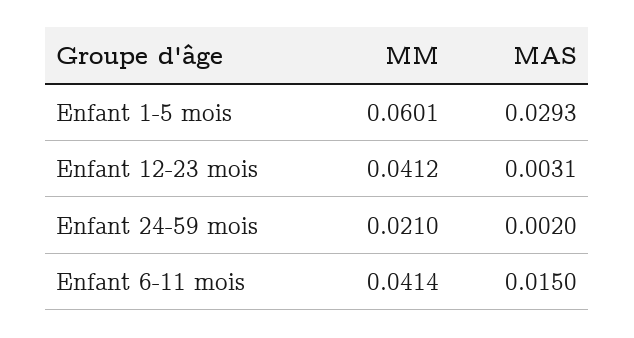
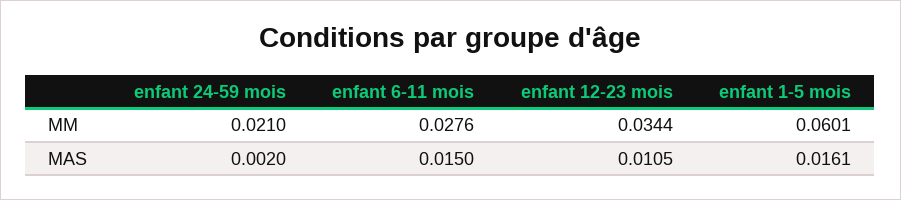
  {
    "MM": {
      "Enfant 1-5 mois": 0.0601,
-     "Enfant 12-23 mois": 0.0412,
+     "Enfant 12-23 mois": 0.0344,
      "Enfant 24-59 mois": 0.021,
-     "Enfant 6-11 mois": 0.0414
+     "Enfant 6-11 mois": 0.0276
    },
    "MAS": {
-     "Enfant 1-5 mois": 0.0293,
+     "Enfant 1-5 mois": 0.0161,
-     "Enfant 12-23 mois": 0.0031,
+     "Enfant 12-23 mois": 0.0105,
      "Enfant 24-59 mois": 0.002,
      "Enfant 6-11 mois": 0.015
    }
  }

